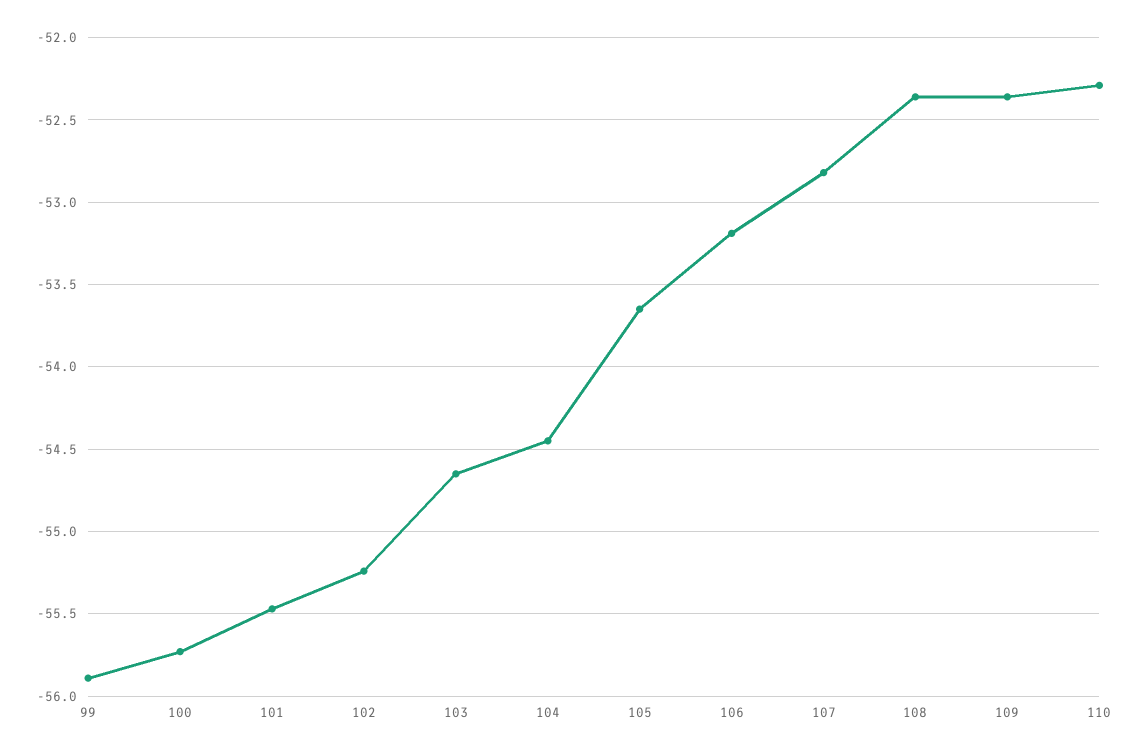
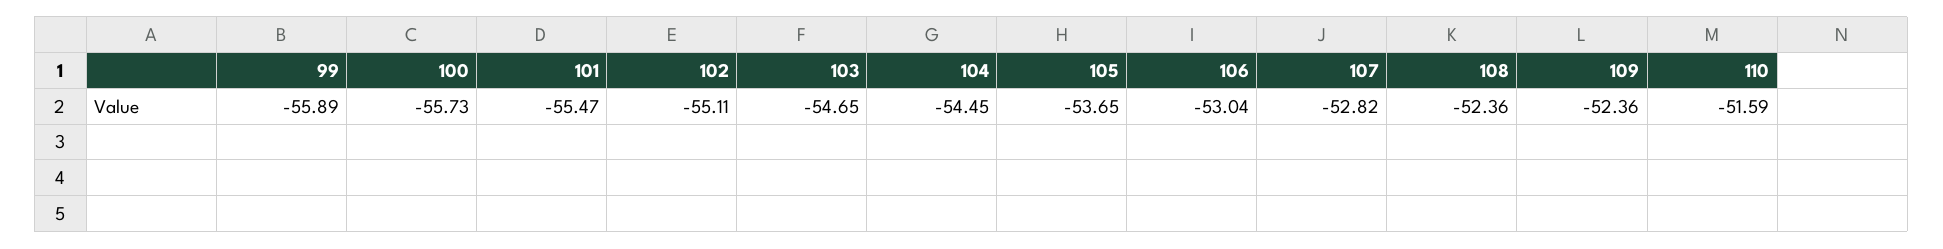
  {
    "99": -55.89,
    "100": -55.73,
    "101": -55.47,
-   "102": -55.25,
+   "102": -55.11,
    "103": -54.65,
    "104": -54.45,
    "105": -53.65,
-   "106": -53.2,
+   "106": -53.04,
    "107": -52.82,
    "108": -52.36,
    "109": -52.36,
-   "110": -52.3
+   "110": -51.59
  }

